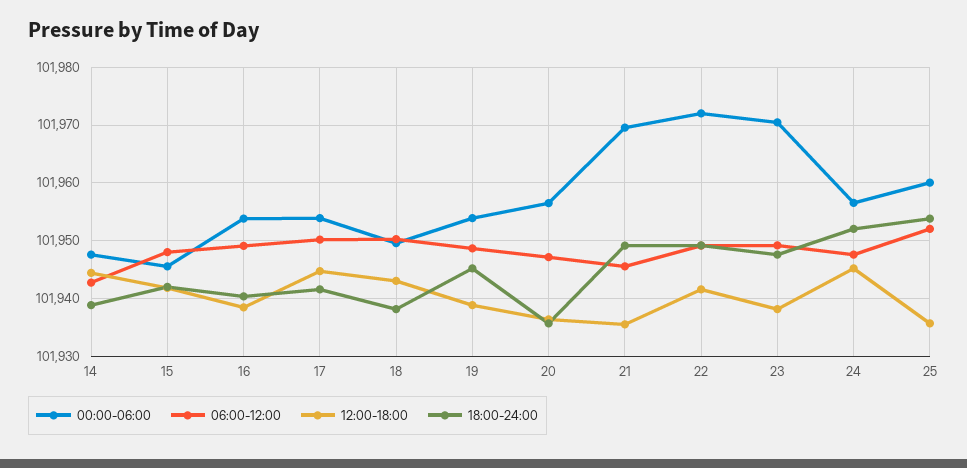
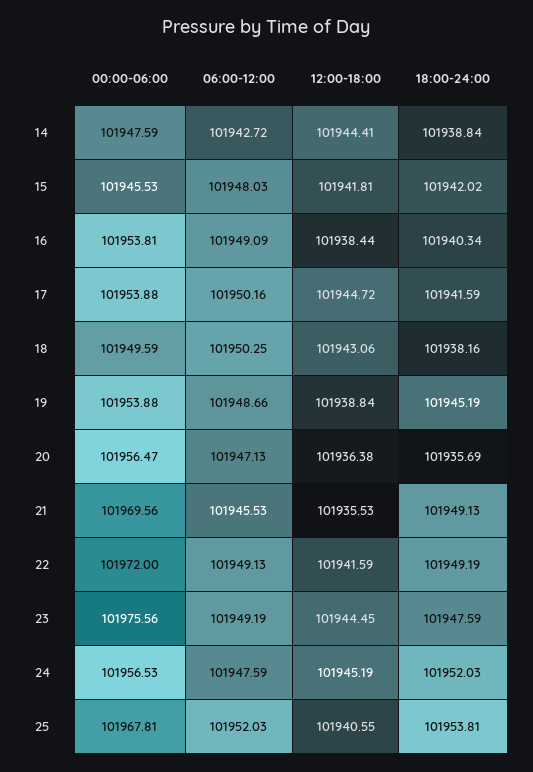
  {
    "00:00-06:00": {
      "14": 101947.59,
      "15": 101945.53,
      "16": 101953.81,
      "17": 101953.88,
      "18": 101949.59,
      "19": 101953.88,
      "20": 101956.47,
      "21": 101969.56,
      "22": 101972,
-     "23": 101970,
+     "23": 101975.56,
      "24": 101956.53,
-     "25": 101960
+     "25": 101967.81
    },
    "06:00-12:00": {
      "14": 101942.72,
      "15": 101948.03,
      "16": 101949.09,
      "17": 101950.16,
      "18": 101950.25,
      "19": 101948.66,
      "20": 101947.13,
      "21": 101945.53,
      "22": 101949.13,
      "23": 101949.19,
      "24": 101947.59,
      "25": 101952.03
    },
    "12:00-18:00": {
      "14": 101944.41,
      "15": 101941.81,
      "16": 101938.44,
      "17": 101944.72,
      "18": 101943.06,
      "19": 101938.84,
      "20": 101936.38,
      "21": 101935.53,
      "22": 101941.59,
-     "23": 101938,
+     "23": 101944.45,
      "24": 101945.19,
-     "25": 101936
+     "25": 101940.55
    },
    "18:00-24:00": {
      "14": 101938.84,
      "15": 101942.02,
      "16": 101940.34,
      "17": 101941.59,
      "18": 101938.16,
      "19": 101945.19,
      "20": 101935.69,
      "21": 101949.13,
      "22": 101949.19,
      "23": 101947.59,
      "24": 101952.03,
      "25": 101953.81
    }
  }

